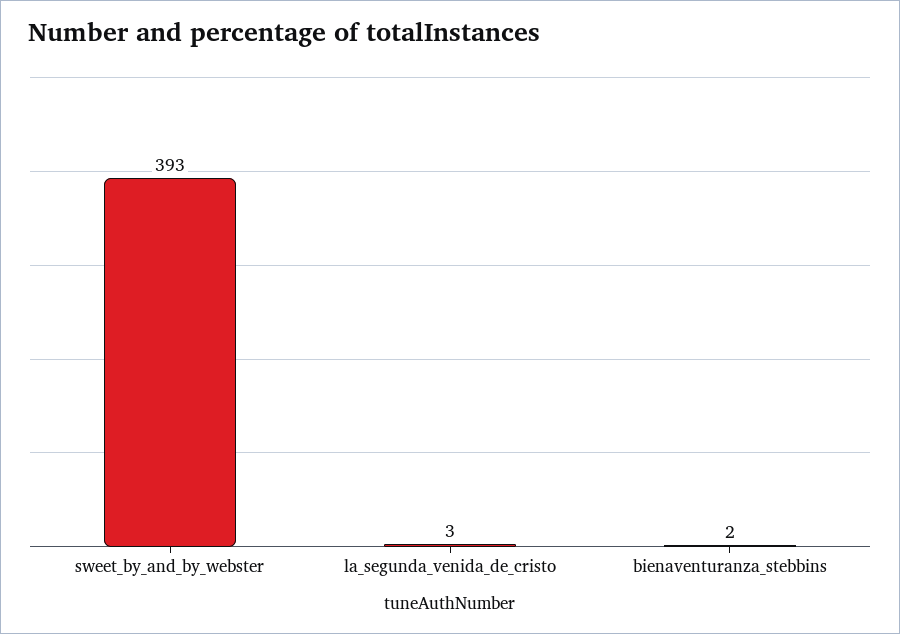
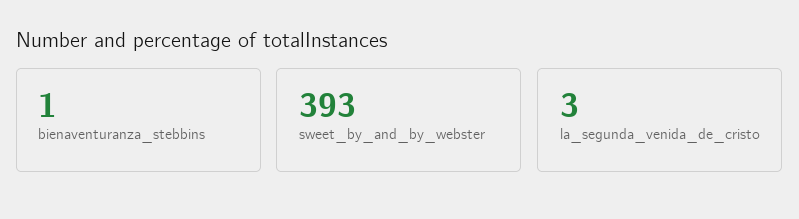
  {
    "sweet_by_and_by_webster": 393,
    "la_segunda_venida_de_cristo": 3,
-   "bienaventuranza_stebbins": 2
+   "bienaventuranza_stebbins": 1
  }

